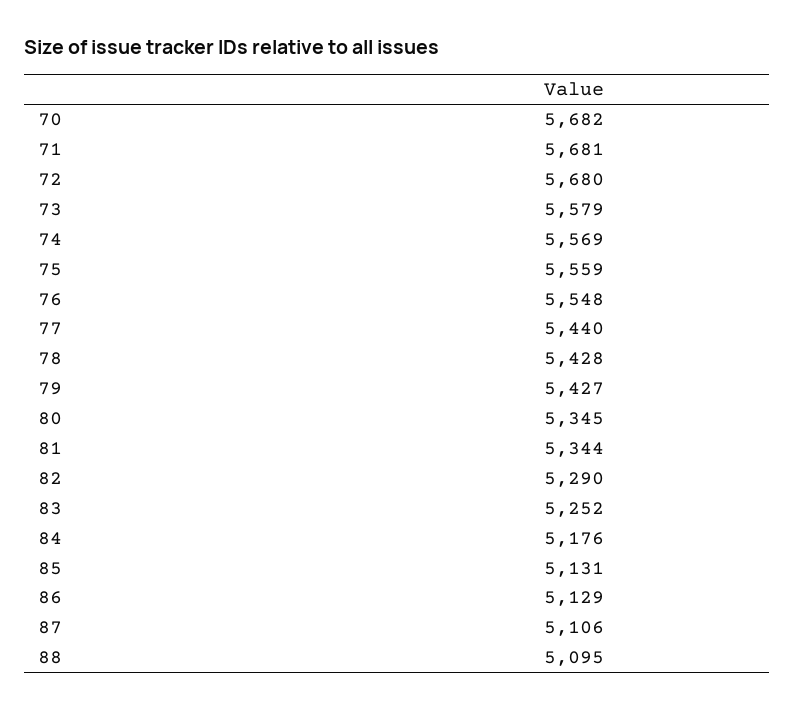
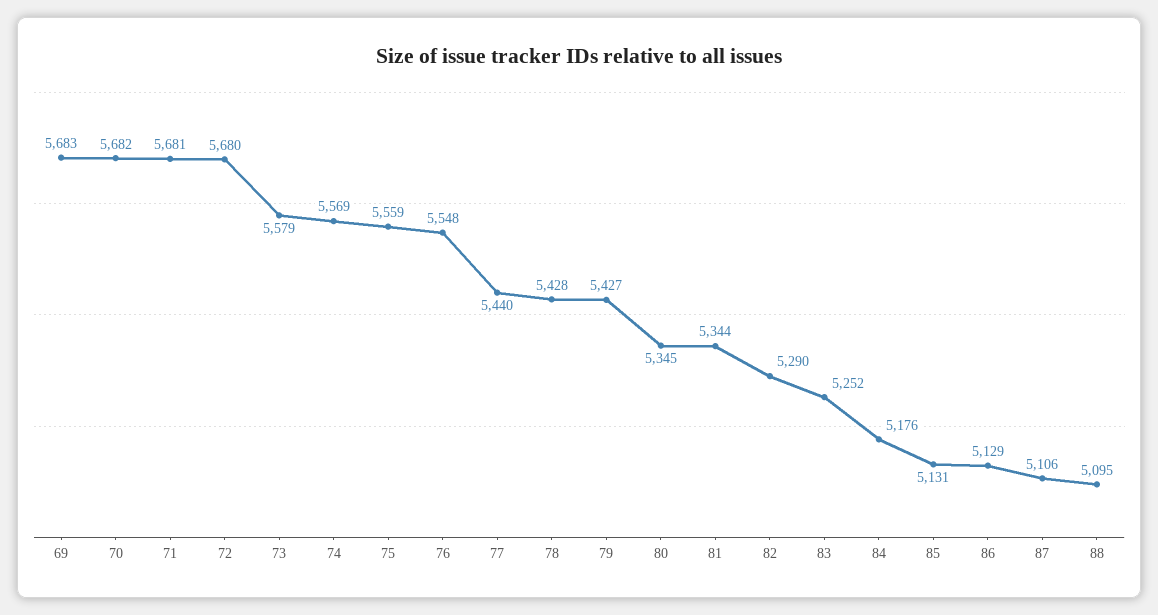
  {
    "70": 5682,
    "71": 5681,
    "72": 5680,
    "73": 5579,
    "74": 5569,
    "75": 5559,
    "76": 5548,
    "77": 5440,
    "78": 5428,
    "79": 5427,
    "80": 5345,
    "81": 5344,
    "82": 5290,
    "83": 5252,
    "84": 5176,
    "85": 5131,
    "86": 5129,
    "87": 5106,
-   "88": 5095
+   "88": 5095,
+   "69": 5683
  }

